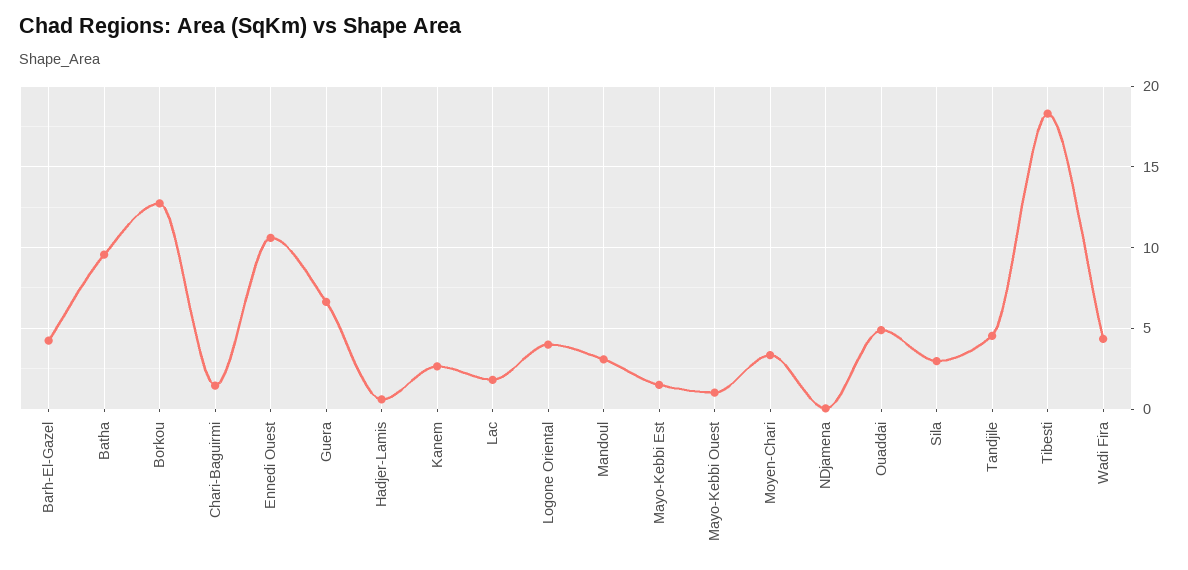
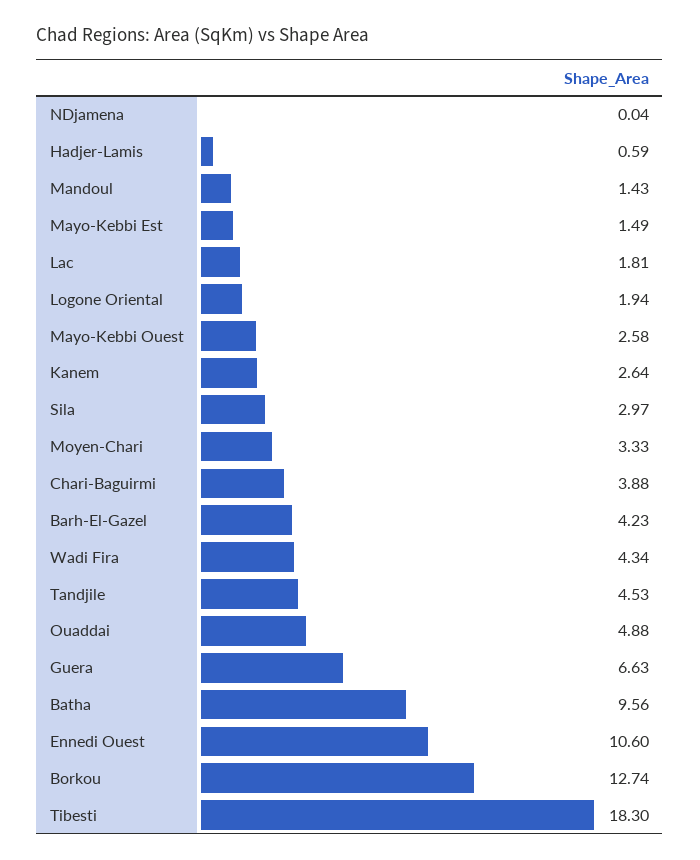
  {
    "Barh-El-Gazel": 4.23,
    "Batha": 9.56,
    "Borkou": 12.74,
-   "Chari-Baguirmi": 1.5,
+   "Chari-Baguirmi": 3.88,
    "Ennedi Ouest": 10.6,
    "Guera": 6.63,
    "Hadjer-Lamis": 0.59,
    "Kanem": 2.64,
    "Lac": 1.81,
-   "Logone Oriental": 4,
+   "Logone Oriental": 1.94,
-   "Mandoul": 3,
+   "Mandoul": 1.43,
    "Mayo-Kebbi Est": 1.49,
-   "Mayo-Kebbi Ouest": 1,
+   "Mayo-Kebbi Ouest": 2.58,
    "Moyen-Chari": 3.33,
    "NDjamena": 0.04,
    "Ouaddai": 4.88,
    "Sila": 2.97,
    "Tandjile": 4.53,
    "Tibesti": 18.3,
    "Wadi Fira": 4.34
  }

